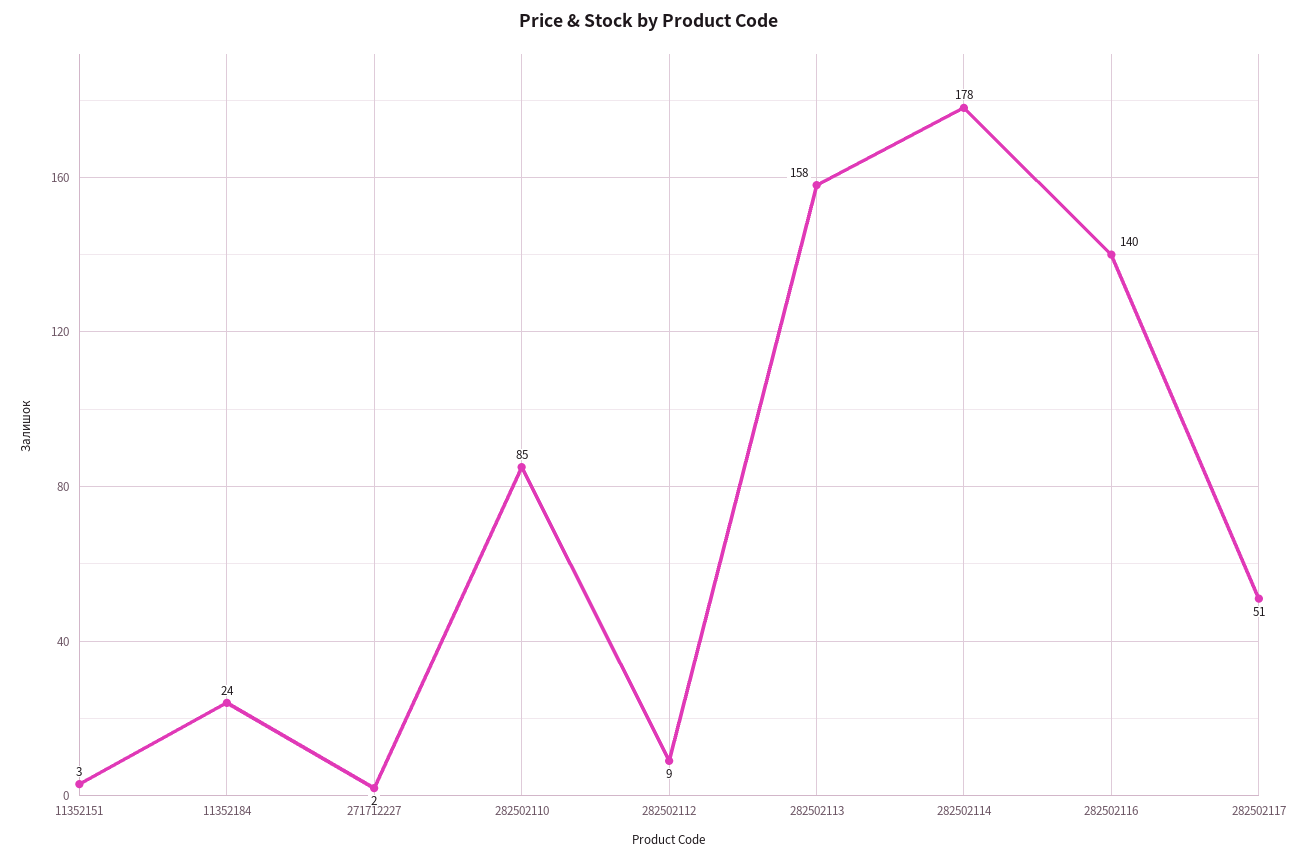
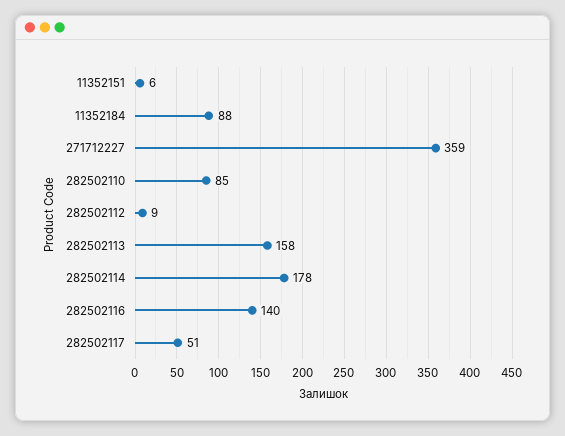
  {
-   "11352151": 3,
+   "11352151": 6,
-   "11352184": 24,
+   "11352184": 88,
-   "271712227": 2,
+   "271712227": 359,
    "282502110": 85,
    "282502112": 9,
    "282502113": 158,
    "282502114": 178,
    "282502116": 140,
    "282502117": 51
  }

